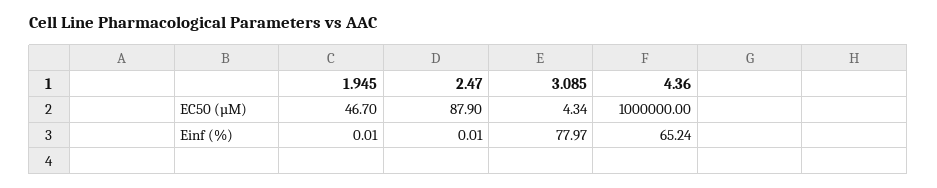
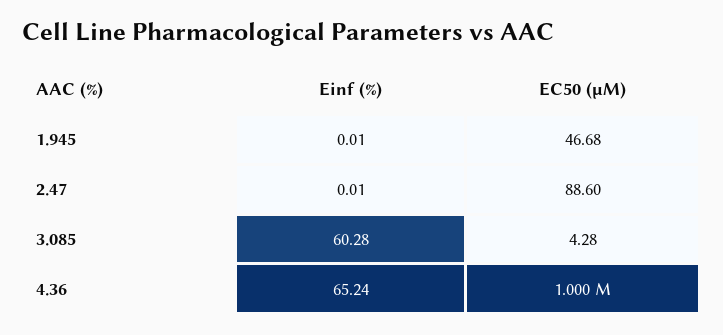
  {
    "1.945": {
-     "EC50 (µM)": 46.7,
+     "EC50 (µM)": 46.68,
      "Einf (%)": 0.01
    },
    "2.47": {
-     "EC50 (µM)": 87.9,
+     "EC50 (µM)": 88.6,
      "Einf (%)": 0.01
    },
    "3.085": {
-     "EC50 (µM)": 4.34,
+     "EC50 (µM)": 4.28,
-     "Einf (%)": 77.97
+     "Einf (%)": 60.28
    },
    "4.36": {
      "EC50 (µM)": 1000000,
      "Einf (%)": 65.24
    }
  }

